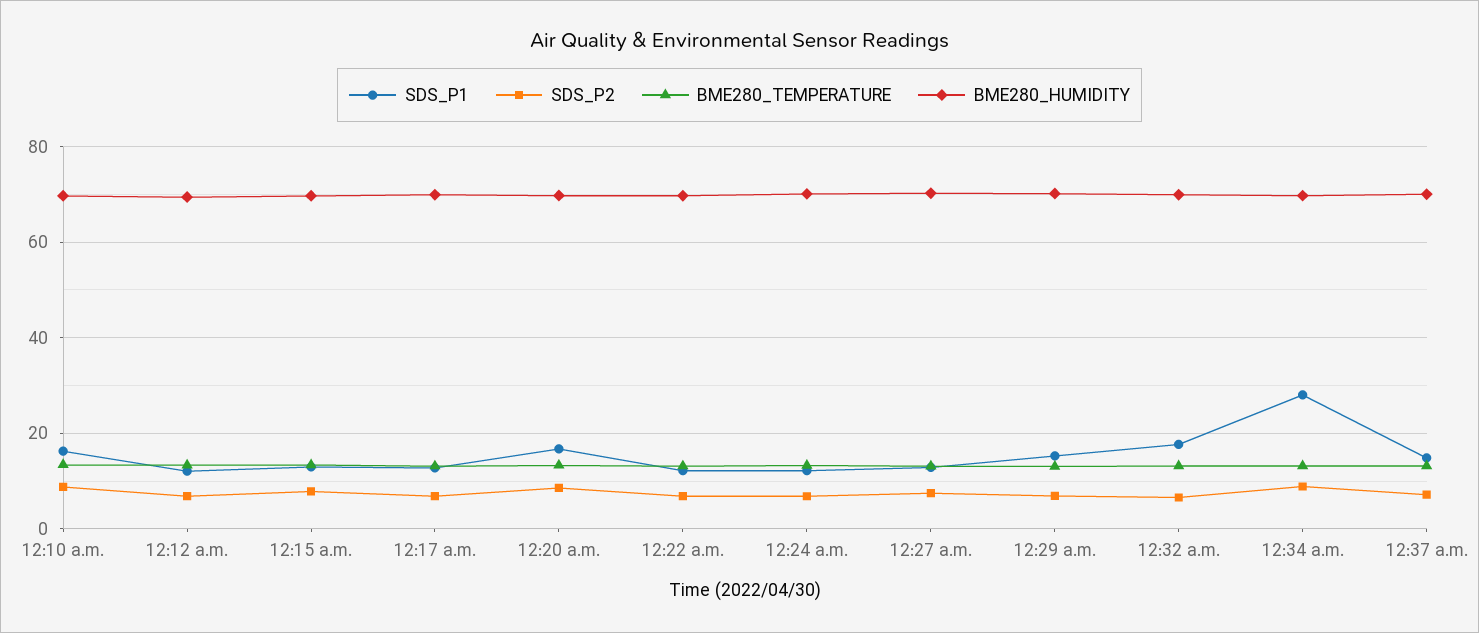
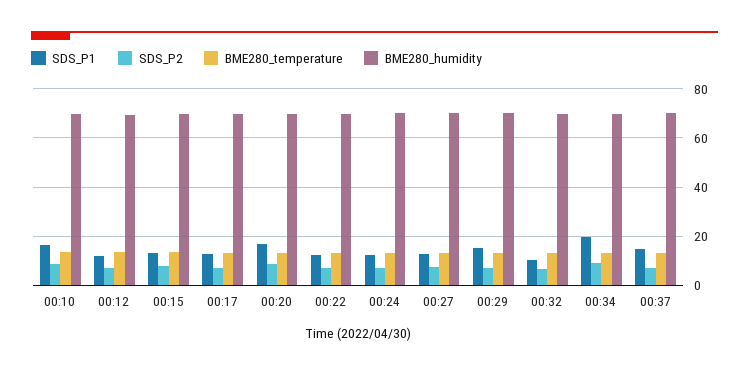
  {
    "SDS_P1": {
      "12:10 a.m.": 16,
      "12:12 a.m.": 12,
      "12:15 a.m.": 14,
      "12:17 a.m.": 12,
      "12:20 a.m.": 16,
      "12:22 a.m.": 12,
      "12:24 a.m.": 12,
      "12:27 a.m.": 12,
      "12:29 a.m.": 16,
-     "12:32 a.m.": 18,
+     "12:32 a.m.": 10,
-     "12:34 a.m.": 28,
+     "12:34 a.m.": 20,
      "12:37 a.m.": 14
    },
    "SDS_P2": {
      "12:10 a.m.": 8,
      "12:12 a.m.": 6,
      "12:15 a.m.": 8,
      "12:17 a.m.": 6,
      "12:20 a.m.": 8,
      "12:22 a.m.": 6,
      "12:24 a.m.": 6,
      "12:27 a.m.": 8,
      "12:29 a.m.": 6,
      "12:32 a.m.": 6,
      "12:34 a.m.": 8,
      "12:37 a.m.": 8
    },
    "BME280_TEMPERATURE": {
      "12:10 a.m.": 14,
      "12:12 a.m.": 14,
      "12:15 a.m.": 14,
      "12:17 a.m.": 14,
      "12:20 a.m.": 14,
      "12:22 a.m.": 14,
      "12:24 a.m.": 14,
      "12:27 a.m.": 14,
      "12:29 a.m.": 14,
      "12:32 a.m.": 14,
      "12:34 a.m.": 14,
      "12:37 a.m.": 14
    },
    "BME280_HUMIDITY": {
      "12:10 a.m.": 70,
      "12:12 a.m.": 70,
      "12:15 a.m.": 70,
      "12:17 a.m.": 70,
      "12:20 a.m.": 70,
      "12:22 a.m.": 70,
      "12:24 a.m.": 70,
      "12:27 a.m.": 70,
      "12:29 a.m.": 70,
      "12:32 a.m.": 70,
      "12:34 a.m.": 70,
      "12:37 a.m.": 70
    }
  }

